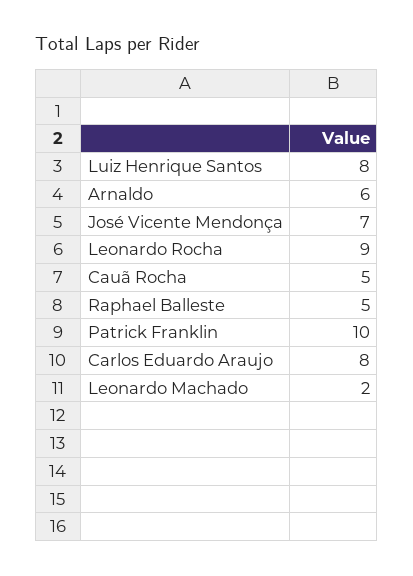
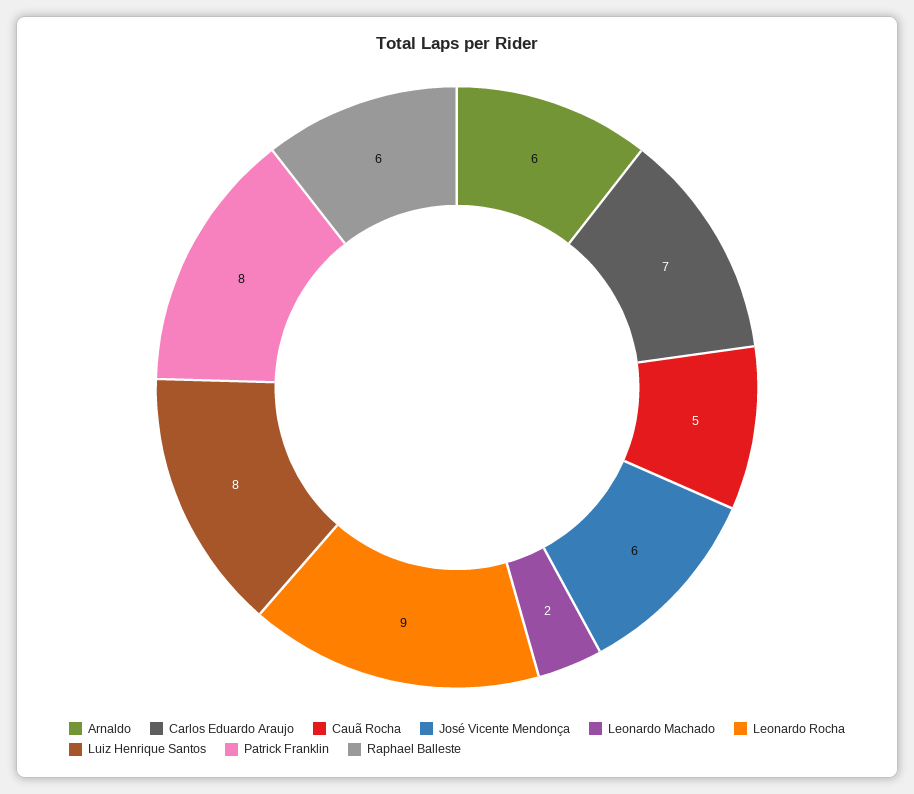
  {
    "Luiz Henrique Santos": 8,
    "Arnaldo": 6,
-   "José Vicente Mendonça": 7,
+   "José Vicente Mendonça": 6,
    "Leonardo Rocha": 9,
    "Cauã Rocha": 5,
-   "Raphael Balleste": 5,
+   "Raphael Balleste": 6,
-   "Patrick Franklin": 10,
+   "Patrick Franklin": 8,
-   "Carlos Eduardo Araujo": 8,
+   "Carlos Eduardo Araujo": 7,
    "Leonardo Machado": 2
  }

